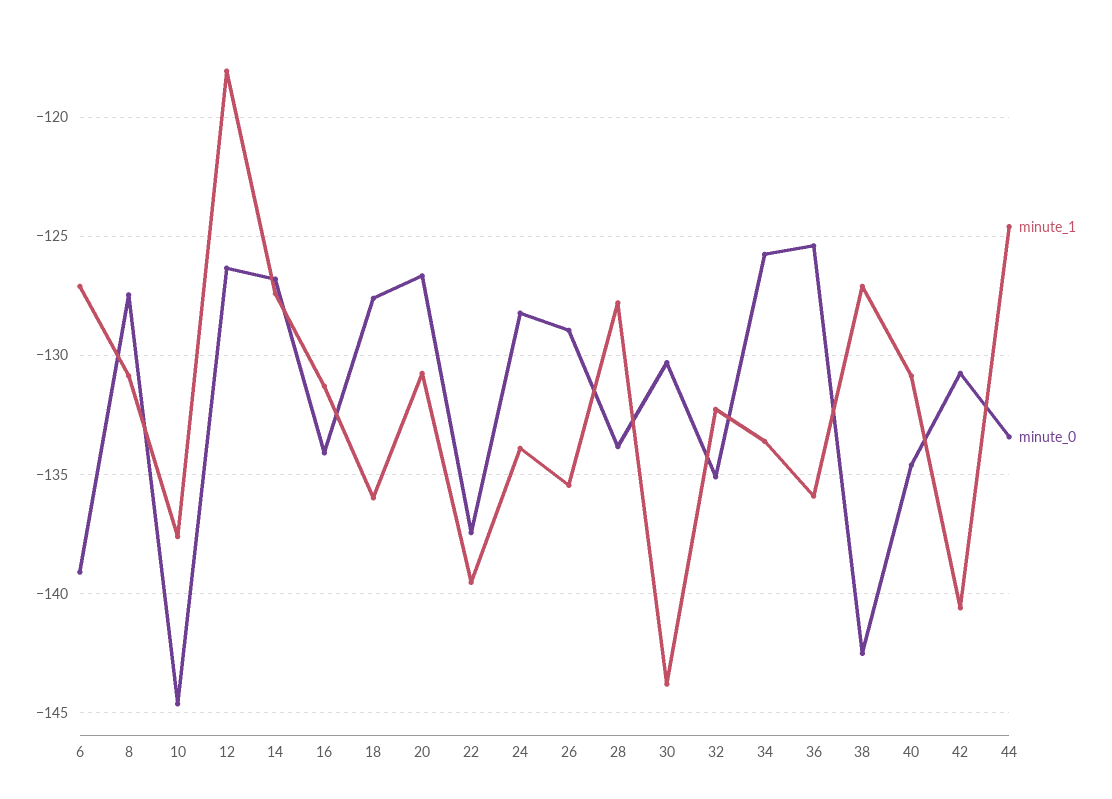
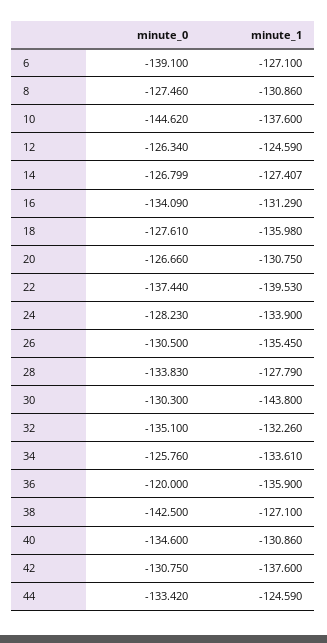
  {
    "minute_1": {
      "6": -127.1,
      "8": -130.86,
      "10": -137.6,
-     "12": -118,
+     "12": -124.59,
      "14": -127.407,
      "16": -131.29,
      "18": -135.98,
      "20": -130.75,
      "22": -139.53,
      "24": -133.9,
      "26": -135.45,
      "28": -127.79,
      "30": -143.8,
      "32": -132.26,
      "34": -133.61,
      "36": -135.9,
      "38": -127.1,
      "40": -130.86,
-     "42": -140.5,
+     "42": -137.6,
      "44": -124.59
    },
    "minute_0": {
      "6": -139.1,
      "8": -127.46,
      "10": -144.62,
      "12": -126.34,
      "14": -126.799,
      "16": -134.09,
      "18": -127.61,
      "20": -126.66,
      "22": -137.44,
      "24": -128.23,
-     "26": -129,
+     "26": -130.5,
      "28": -133.83,
      "30": -130.3,
      "32": -135.1,
      "34": -125.76,
-     "36": -125.5,
+     "36": -120,
      "38": -142.5,
      "40": -134.6,
      "42": -130.75,
      "44": -133.42
    }
  }

